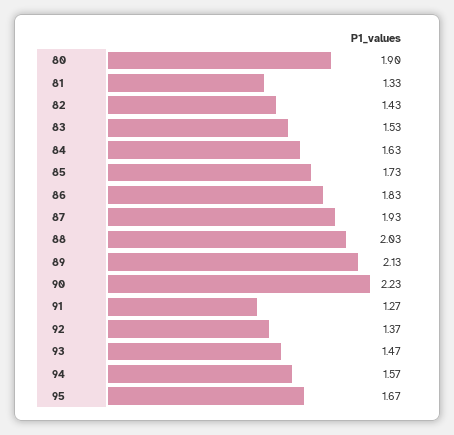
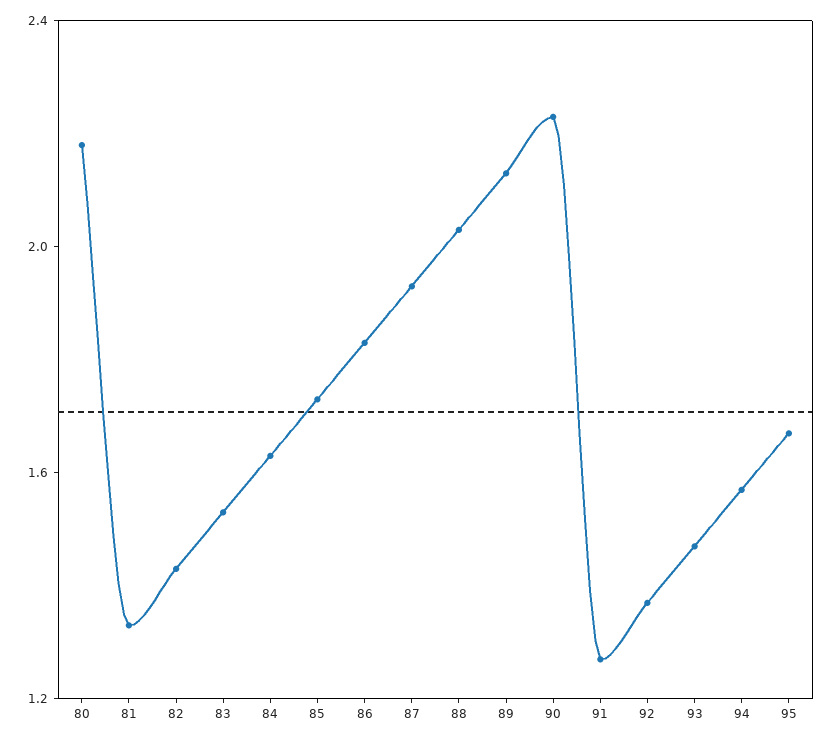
  {
-   "80": 1.9,
+   "80": 2.2,
    "81": 1.33,
    "82": 1.43,
    "83": 1.53,
    "84": 1.63,
    "85": 1.73,
    "86": 1.83,
    "87": 1.93,
    "88": 2.03,
    "89": 2.13,
    "90": 2.23,
    "91": 1.27,
    "92": 1.37,
    "93": 1.47,
    "94": 1.57,
    "95": 1.67
  }

